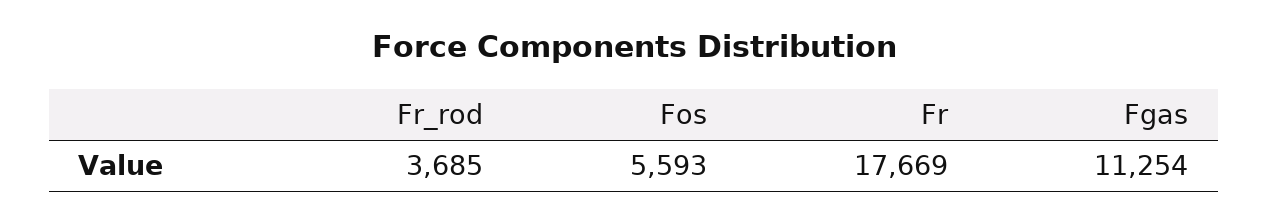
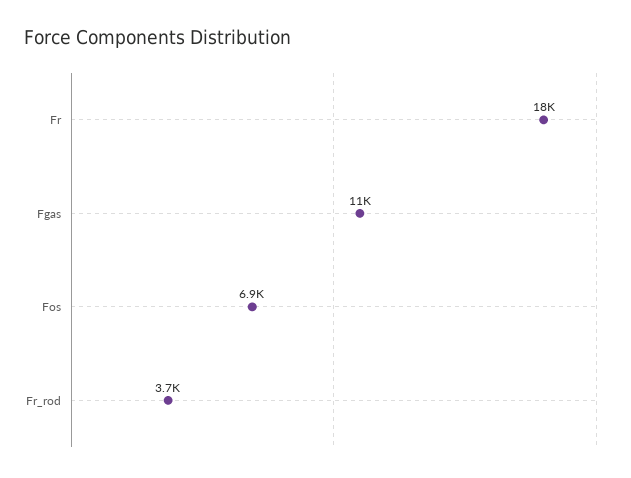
  {
    "Fr_rod": 3685,
-   "Fos": 5593,
+   "Fos": 6900,
    "Fr": 17669,
    "Fgas": 11254
  }

